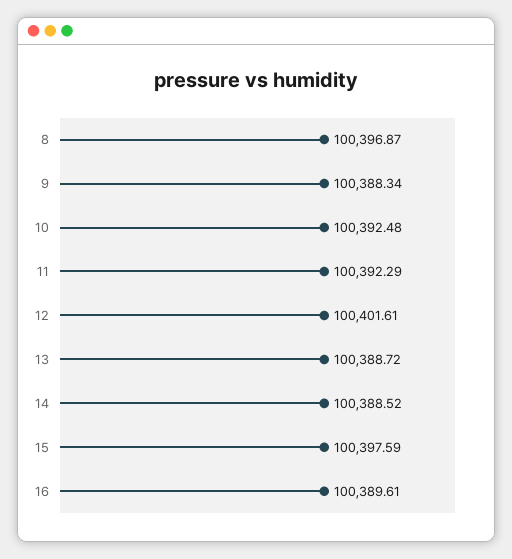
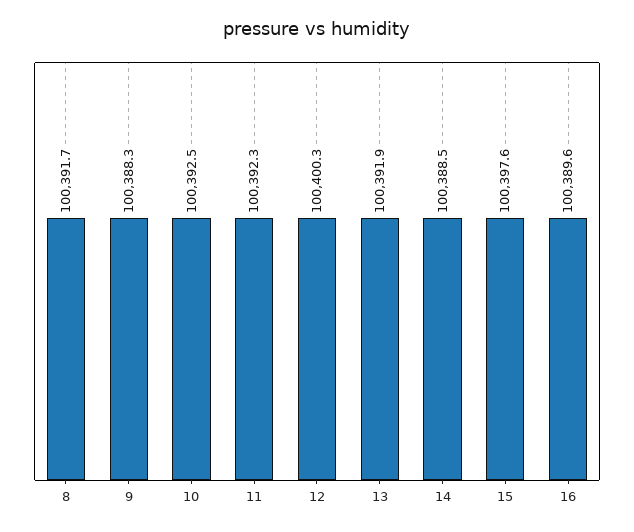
  {
-   "8": 100396.87,
+   "8": 100391.7,
    "9": 100388.34,
    "10": 100392.48,
    "11": 100392.29,
-   "12": 100401.61,
+   "12": 100400.3,
-   "13": 100388.72,
+   "13": 100391.9,
    "14": 100388.52,
    "15": 100397.59,
    "16": 100389.61
  }

